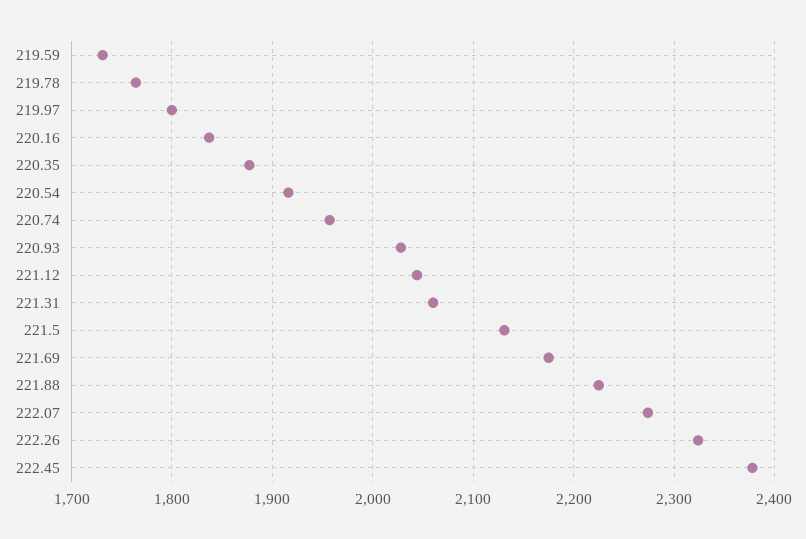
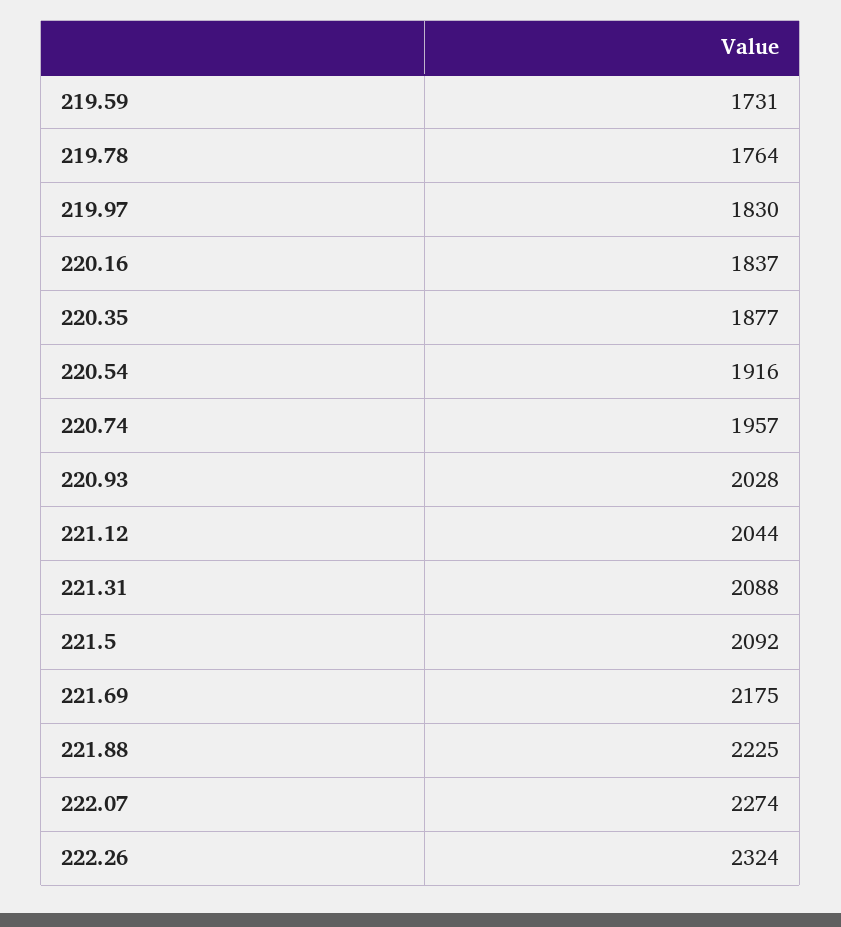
  {
    "219.59": 1731,
    "219.78": 1764,
-   "219.97": 1800,
+   "219.97": 1830,
    "220.16": 1837,
    "220.35": 1877,
    "220.54": 1916,
    "220.74": 1957,
    "220.93": 2028,
    "221.12": 2044,
-   "221.31": 2060,
+   "221.31": 2088,
-   "221.5": 2130,
+   "221.5": 2092,
    "221.69": 2175,
    "221.88": 2225,
    "222.07": 2274,
-   "222.26": 2324,
+   "222.26": 2324
-   "222.45": 2380
  }

